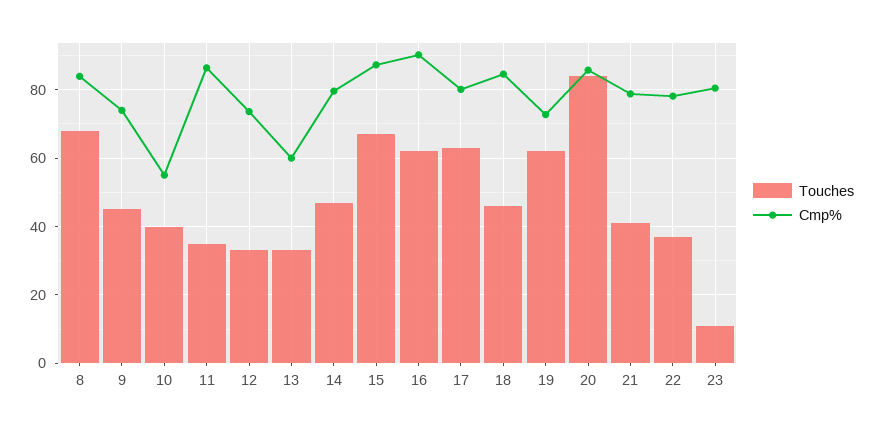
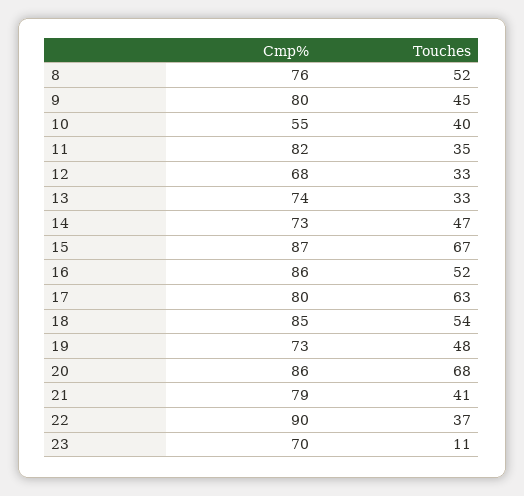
  {
    "Touches": {
-     "8": 68,
+     "8": 52,
      "9": 45,
      "10": 40,
      "11": 35,
      "12": 33,
      "13": 33,
      "14": 47,
      "15": 67,
-     "16": 62,
+     "16": 52,
      "17": 63,
-     "18": 46,
+     "18": 54,
-     "19": 62,
+     "19": 48,
-     "20": 84,
+     "20": 68,
      "21": 41,
      "22": 37,
      "23": 11
    },
    "Cmp%": {
-     "8": 84,
+     "8": 76,
-     "9": 74,
+     "9": 80,
      "10": 55,
-     "11": 86,
+     "11": 82,
-     "12": 74,
+     "12": 68,
-     "13": 60,
+     "13": 74,
-     "14": 80,
+     "14": 73,
      "15": 87,
-     "16": 90,
+     "16": 86,
      "17": 80,
      "18": 85,
      "19": 73,
      "20": 86,
      "21": 79,
-     "22": 78,
+     "22": 90,
-     "23": 80
+     "23": 70
    }
  }

